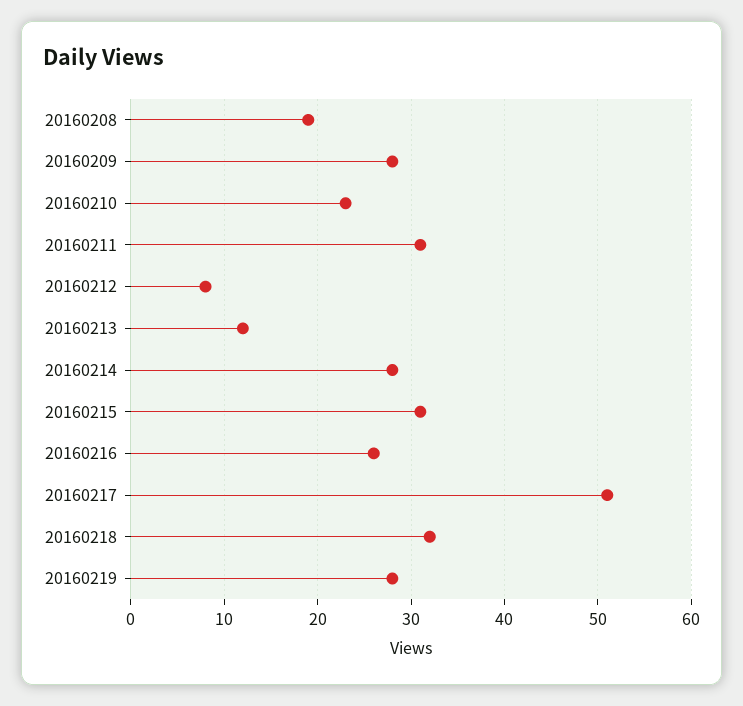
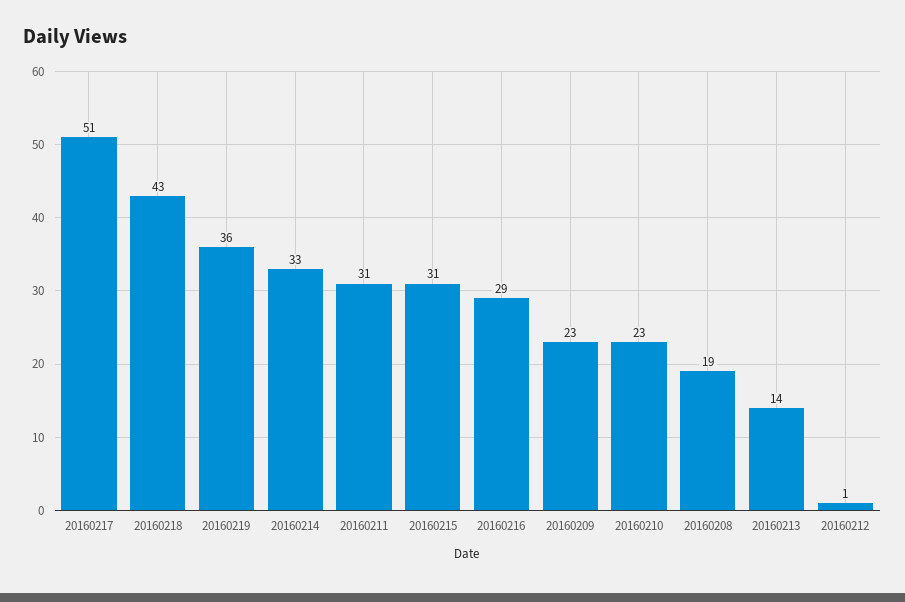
  {
    "20160208": 19,
-   "20160209": 28,
+   "20160209": 23,
    "20160210": 23,
    "20160211": 31,
-   "20160212": 8,
+   "20160212": 1,
-   "20160213": 12,
+   "20160213": 14,
-   "20160214": 28,
+   "20160214": 33,
    "20160215": 31,
-   "20160216": 26,
+   "20160216": 29,
    "20160217": 51,
-   "20160218": 32,
+   "20160218": 43,
-   "20160219": 28
+   "20160219": 36
  }

